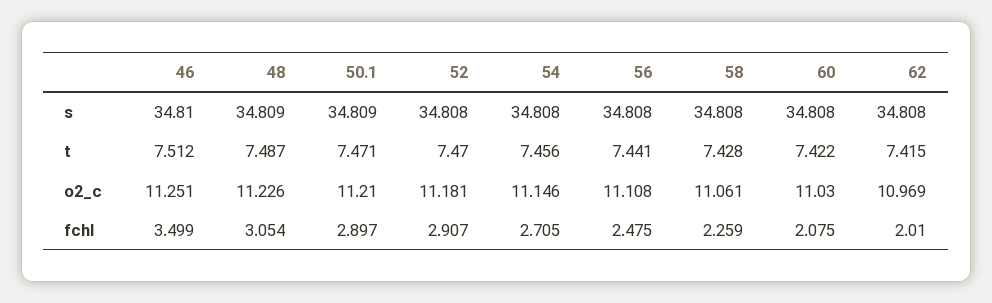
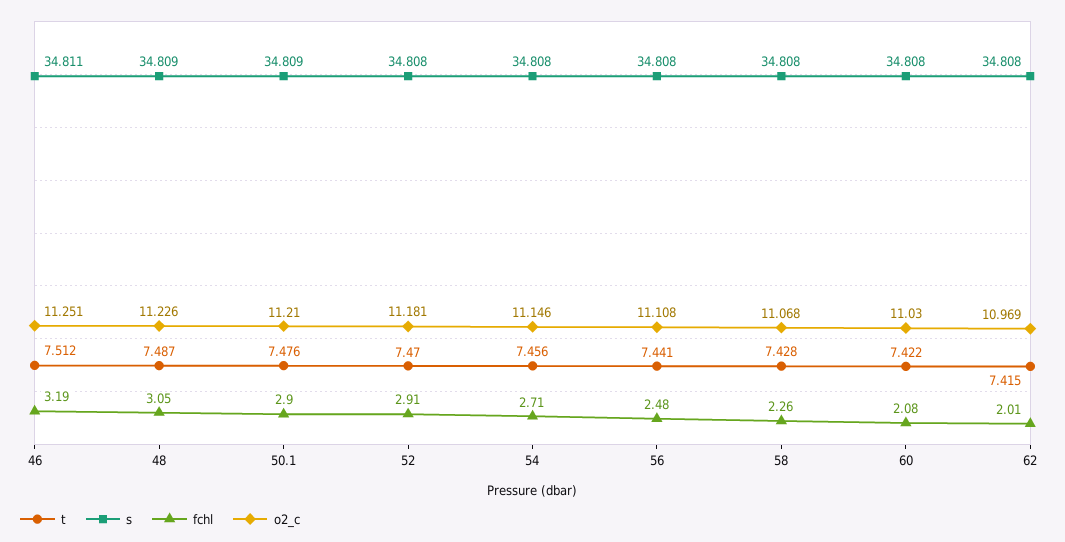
  {
    "s": {
-     "46": 34.81,
+     "46": 34.811,
      "48": 34.809,
      "50.1": 34.809,
      "52": 34.808,
      "54": 34.808,
      "56": 34.808,
      "58": 34.808,
      "60": 34.808,
      "62": 34.808
    },
    "t": {
      "46": 7.512,
      "48": 7.487,
-     "50.1": 7.471,
+     "50.1": 7.476,
      "52": 7.47,
      "54": 7.456,
      "56": 7.441,
      "58": 7.428,
      "60": 7.422,
      "62": 7.415
    },
    "o2_c": {
      "46": 11.251,
      "48": 11.226,
      "50.1": 11.21,
      "52": 11.181,
      "54": 11.146,
      "56": 11.108,
-     "58": 11.061,
+     "58": 11.068,
      "60": 11.03,
      "62": 10.969
    },
    "fchl": {
-     "46": 3.499,
+     "46": 3.19,
      "48": 3.054,
      "50.1": 2.897,
      "52": 2.907,
      "54": 2.705,
      "56": 2.475,
      "58": 2.259,
      "60": 2.075,
      "62": 2.01
    }
  }

